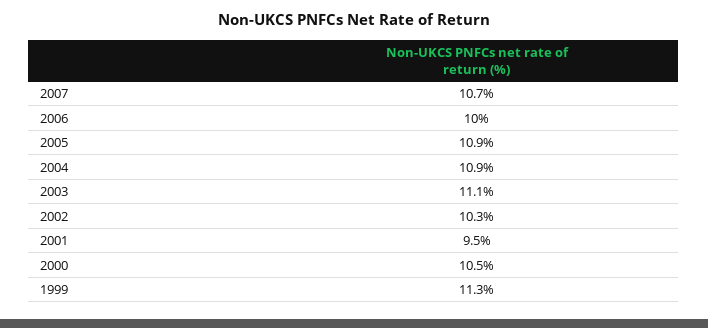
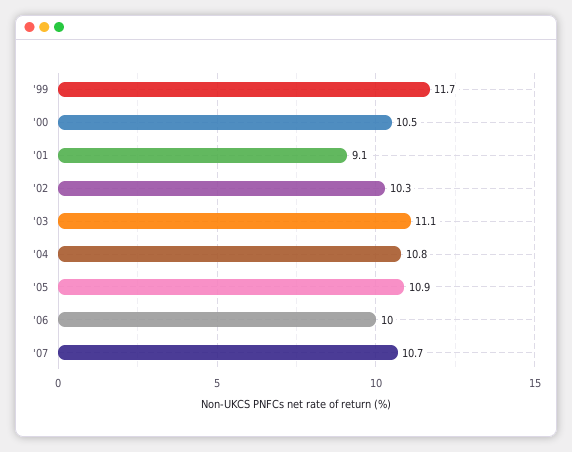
  {
    "2007": 10.7,
    "2006": 10,
    "2005": 10.9,
-   "2004": 10.9,
+   "2004": 10.8,
    "2003": 11.1,
    "2002": 10.3,
-   "2001": 9.5,
+   "2001": 9.1,
    "2000": 10.5,
-   "1999": 11.3
+   "1999": 11.7
  }

